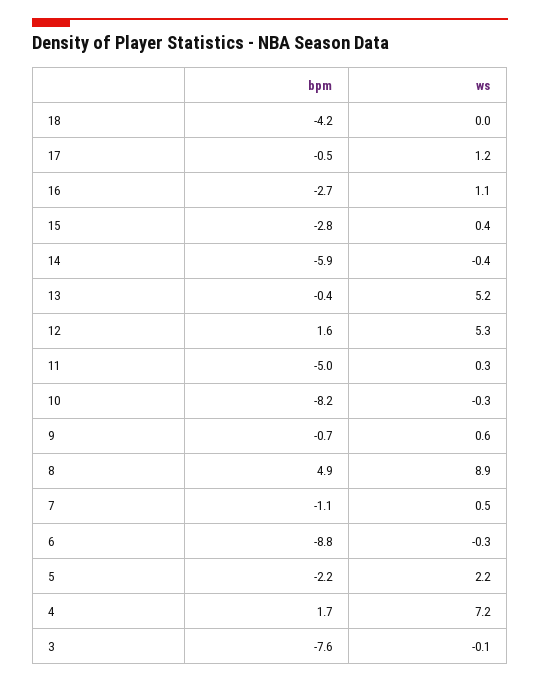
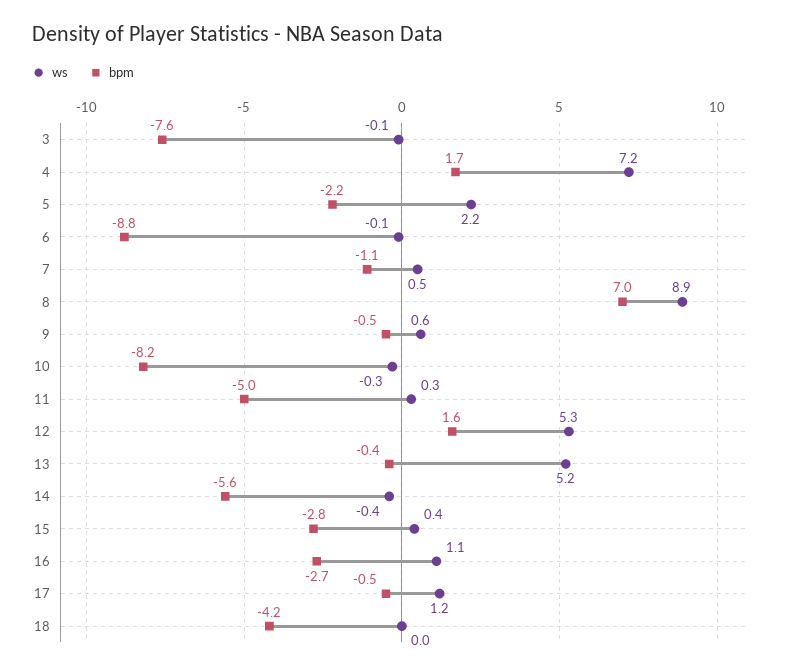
  {
    "bpm": {
      "18": -4.2,
      "17": -0.5,
      "16": -2.7,
      "15": -2.8,
-     "14": -5.9,
+     "14": -5.6,
      "13": -0.4,
      "12": 1.6,
      "11": -5,
      "10": -8.2,
-     "9": -0.7,
+     "9": -0.5,
-     "8": 4.9,
+     "8": 7,
      "7": -1.1,
      "6": -8.8,
      "5": -2.2,
      "4": 1.7,
      "3": -7.6
    },
    "ws": {
      "18": 0,
      "17": 1.2,
      "16": 1.1,
      "15": 0.4,
      "14": -0.4,
      "13": 5.2,
      "12": 5.3,
      "11": 0.3,
      "10": -0.3,
      "9": 0.6,
      "8": 8.9,
      "7": 0.5,
-     "6": -0.3,
+     "6": -0.1,
      "5": 2.2,
      "4": 7.2,
      "3": -0.1
    }
  }

